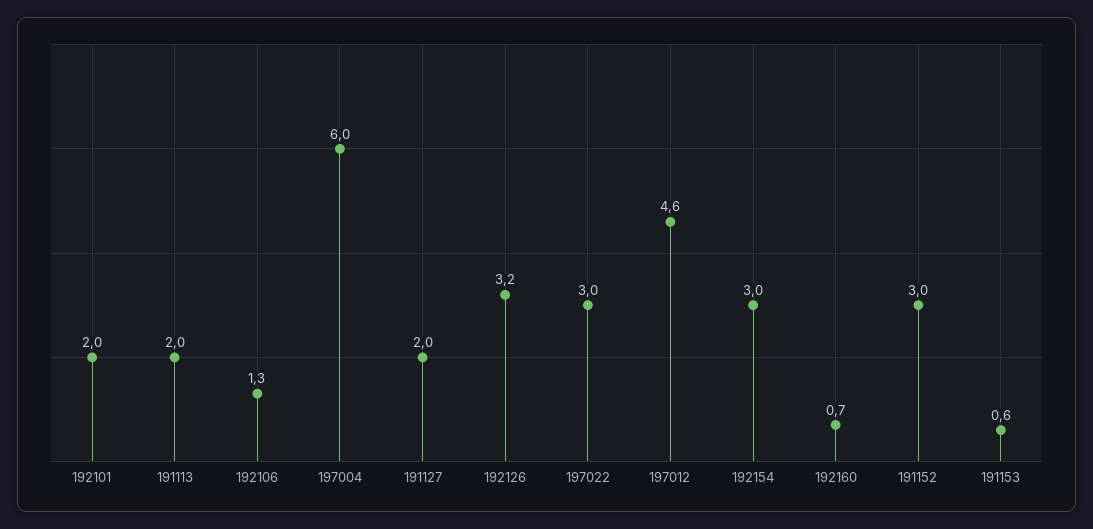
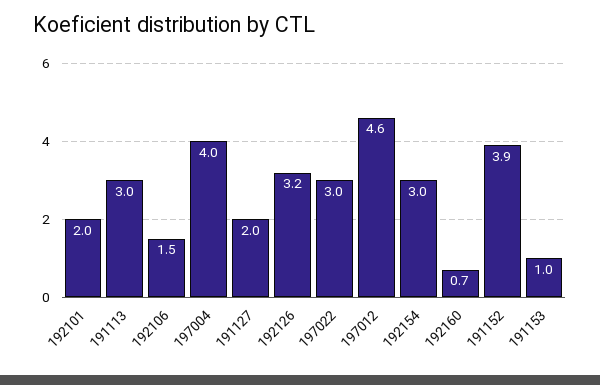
  {
    "192101": 2,
-   "191113": 2,
+   "191113": 3,
-   "192106": 1.3,
+   "192106": 1.5,
-   "197004": 6,
+   "197004": 4,
    "191127": 2,
    "192126": 3.2,
    "197022": 3,
    "197012": 4.6,
    "192154": 3,
    "192160": 0.7,
-   "191152": 3,
+   "191152": 3.9,
-   "191153": 0.6
+   "191153": 1
  }

